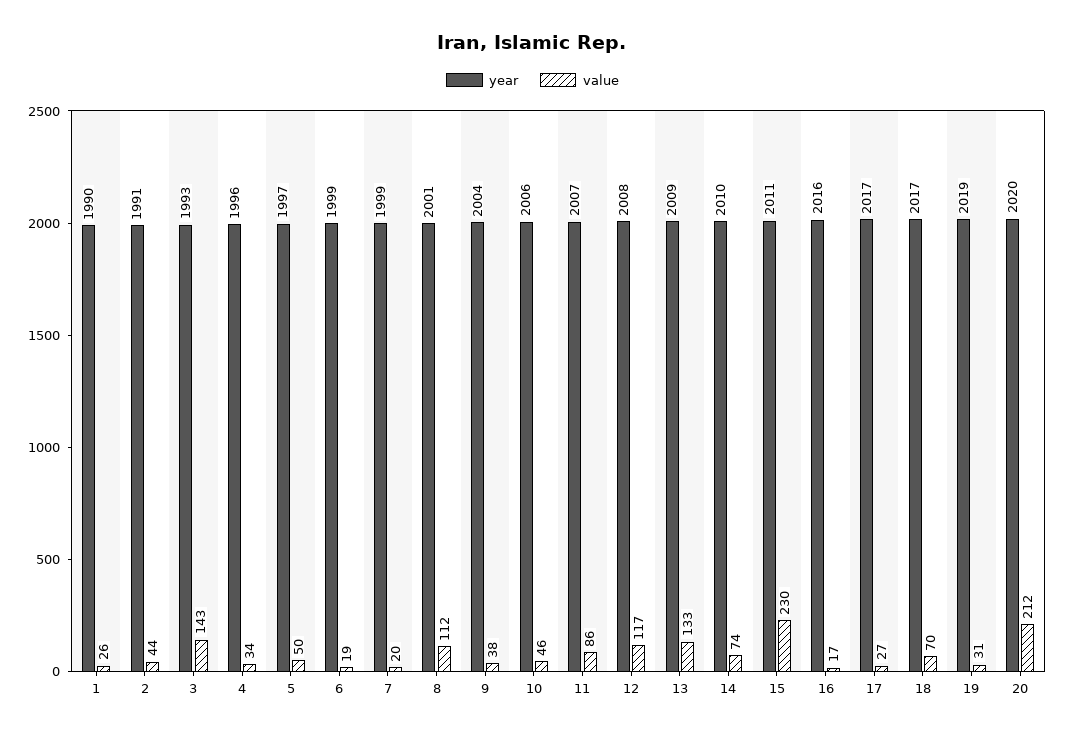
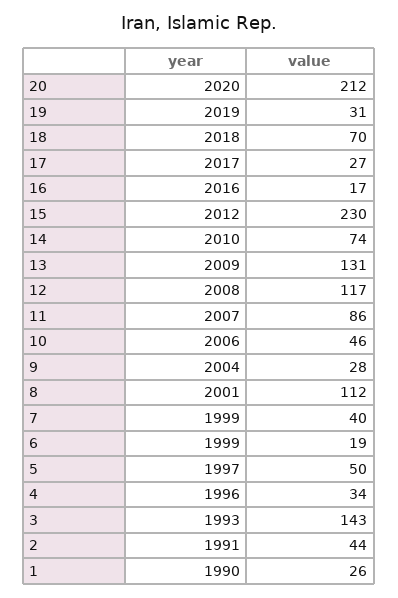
  {
    "year": {
      "1": 1990,
      "2": 1991,
      "3": 1993,
      "4": 1996,
      "5": 1997,
      "6": 1999,
      "7": 1999,
      "8": 2001,
      "9": 2004,
      "10": 2006,
      "11": 2007,
      "12": 2008,
      "13": 2009,
      "14": 2010,
-     "15": 2011,
+     "15": 2012,
      "16": 2016,
      "17": 2017,
-     "18": 2017,
+     "18": 2018,
      "19": 2019,
      "20": 2020
    },
    "value": {
      "1": 26,
      "2": 44,
      "3": 143,
      "4": 34,
      "5": 50,
      "6": 19,
-     "7": 20,
+     "7": 40,
      "8": 112,
-     "9": 38,
+     "9": 28,
      "10": 46,
      "11": 86,
      "12": 117,
-     "13": 133,
+     "13": 131,
      "14": 74,
      "15": 230,
      "16": 17,
      "17": 27,
      "18": 70,
      "19": 31,
      "20": 212
    }
  }

